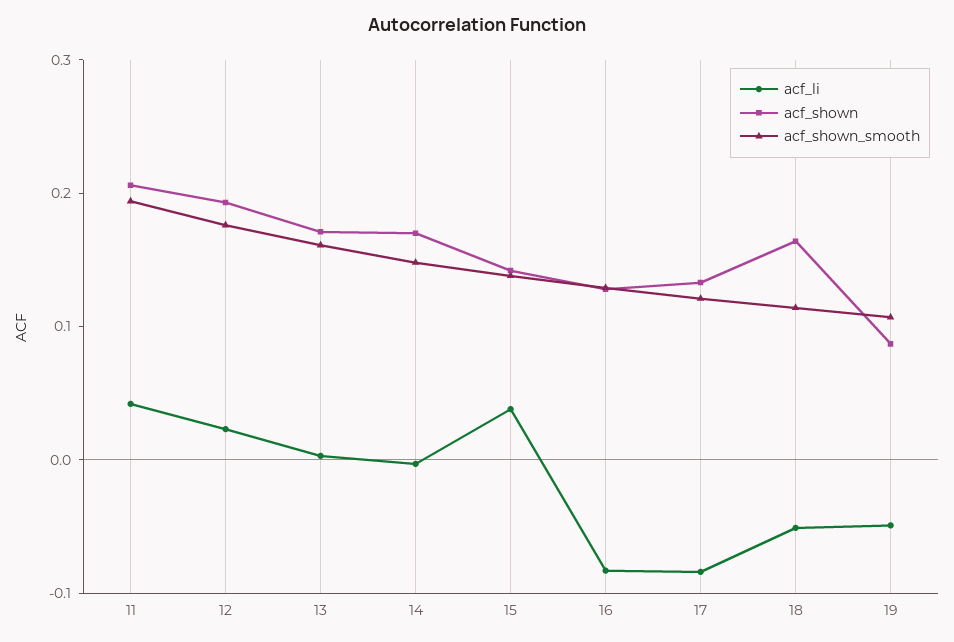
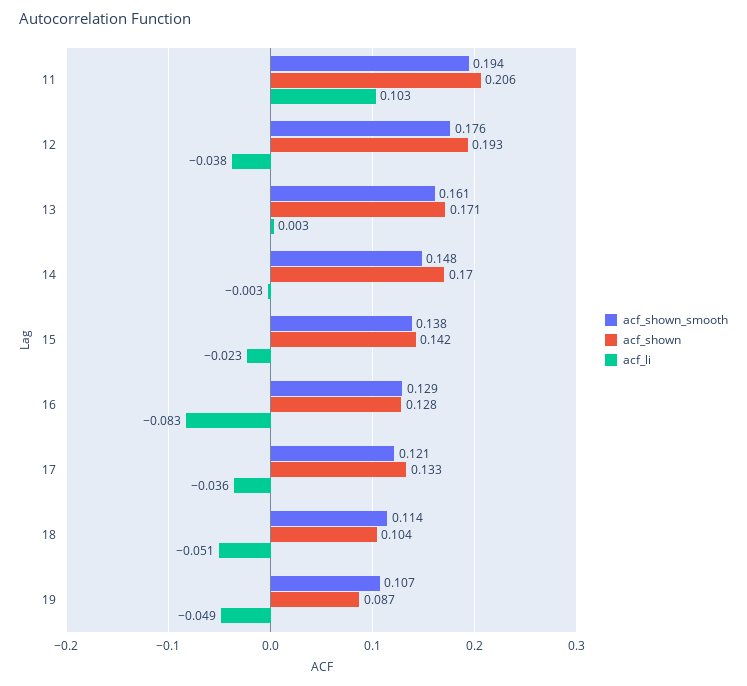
  {
    "acf_li": {
-     "11": 0.04,
+     "11": 0.103,
-     "12": 0.02,
+     "12": -0.038,
      "13": 0.003,
      "14": -0.003,
-     "15": 0.04,
+     "15": -0.023,
      "16": -0.083,
-     "17": -0.08,
+     "17": -0.036,
      "18": -0.051,
      "19": -0.049
    },
    "acf_shown": {
      "11": 0.206,
      "12": 0.193,
      "13": 0.171,
      "14": 0.17,
      "15": 0.142,
      "16": 0.128,
      "17": 0.133,
-     "18": 0.16,
+     "18": 0.104,
      "19": 0.087
    },
    "acf_shown_smooth": {
      "11": 0.194,
      "12": 0.176,
      "13": 0.161,
      "14": 0.148,
      "15": 0.138,
      "16": 0.129,
      "17": 0.121,
      "18": 0.114,
      "19": 0.107
    }
  }

